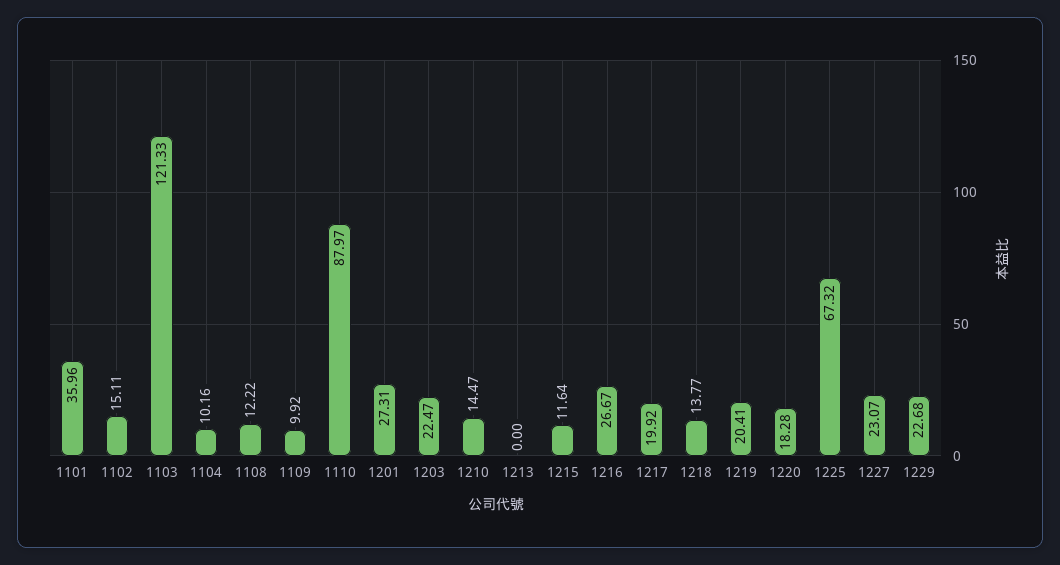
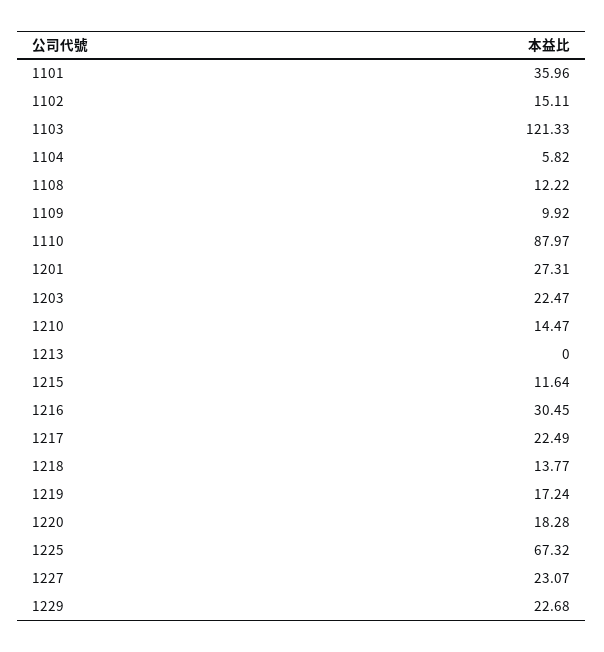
  {
    "1101": 35.96,
    "1102": 15.11,
    "1103": 121.33,
-   "1104": 10.16,
+   "1104": 5.82,
    "1108": 12.22,
    "1109": 9.92,
    "1110": 87.97,
    "1201": 27.31,
    "1203": 22.47,
    "1210": 14.47,
    "1213": 0,
    "1215": 11.64,
-   "1216": 26.67,
+   "1216": 30.45,
-   "1217": 19.92,
+   "1217": 22.49,
    "1218": 13.77,
-   "1219": 20.41,
+   "1219": 17.24,
    "1220": 18.28,
    "1225": 67.32,
    "1227": 23.07,
    "1229": 22.68
  }

